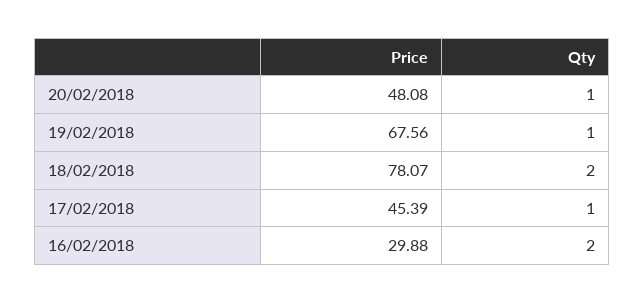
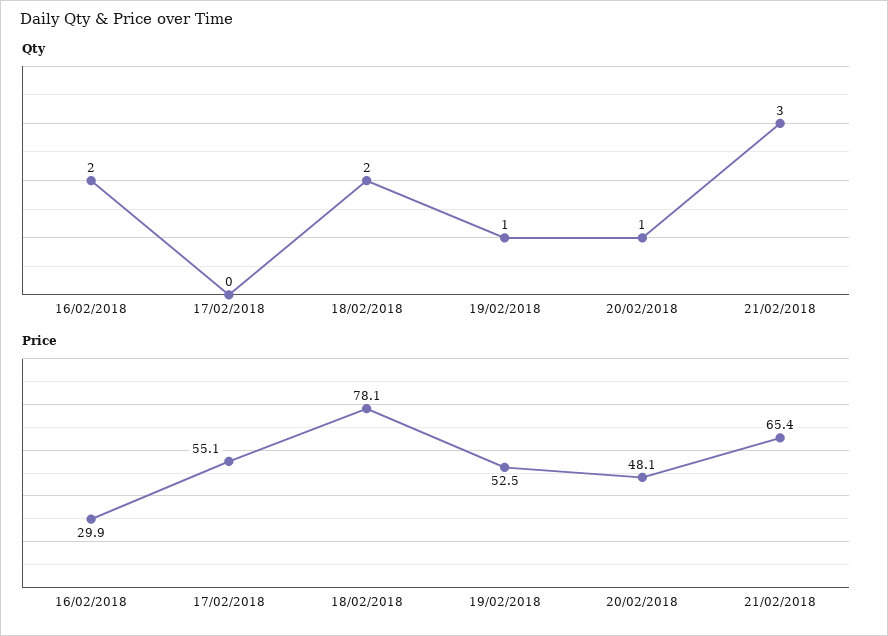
  {
    "Price": {
      "20/02/2018": 48.08,
-     "19/02/2018": 67.56,
+     "19/02/2018": 52.5,
      "18/02/2018": 78.07,
-     "17/02/2018": 45.39,
+     "17/02/2018": 55.1,
-     "16/02/2018": 29.88
+     "16/02/2018": 29.88,
+     "21/02/2018": 65.4
    },
    "Qty": {
      "20/02/2018": 1,
      "19/02/2018": 1,
      "18/02/2018": 2,
-     "17/02/2018": 1,
+     "17/02/2018": 0,
-     "16/02/2018": 2
+     "16/02/2018": 2,
+     "21/02/2018": 3
    }
  }

